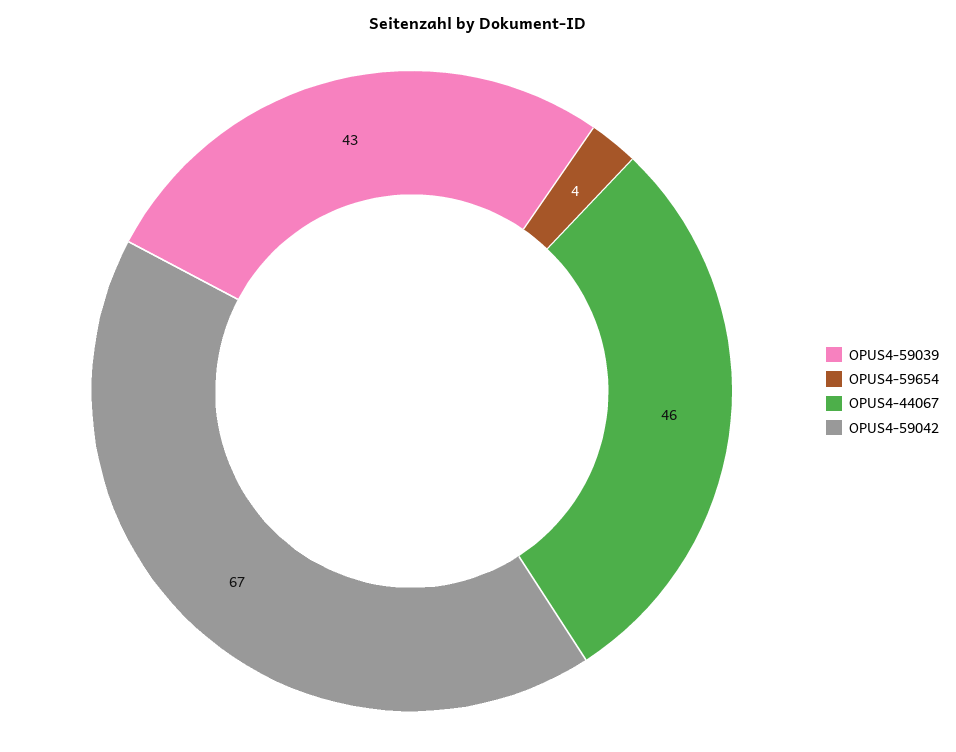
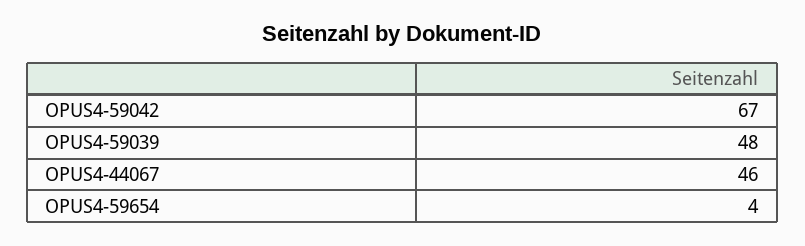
  {
-   "OPUS4-59039": 43,
+   "OPUS4-59039": 48,
    "OPUS4-59654": 4,
    "OPUS4-44067": 46,
    "OPUS4-59042": 67
  }

